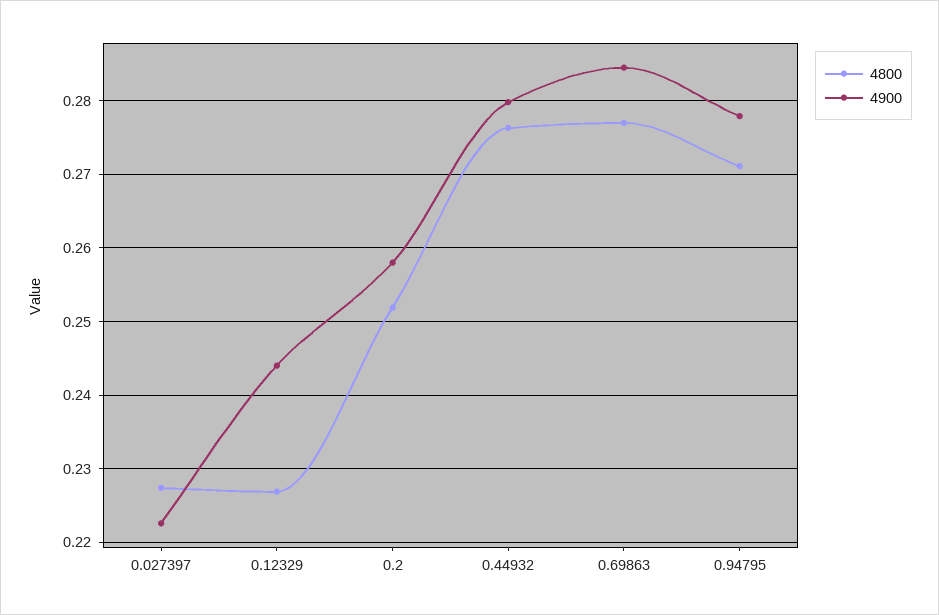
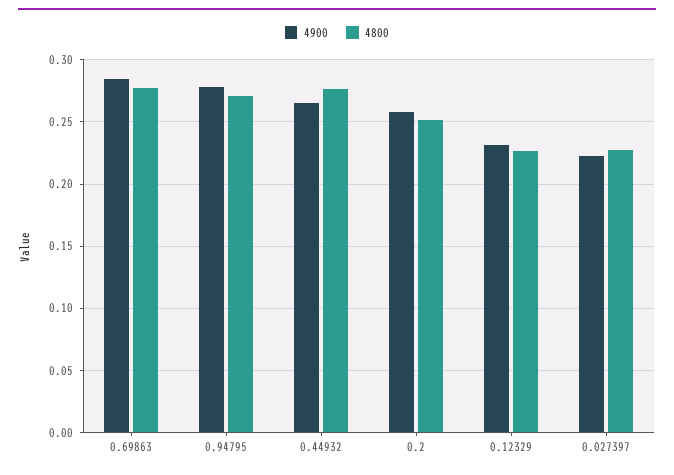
  {
    "4800": {
      "0.027397": 0.227,
      "0.12329": 0.227,
      "0.2": 0.252,
      "0.44932": 0.276,
      "0.69863": 0.277,
      "0.94795": 0.271
    },
    "4900": {
      "0.027397": 0.223,
-     "0.12329": 0.244,
+     "0.12329": 0.23,
      "0.2": 0.258,
-     "0.44932": 0.28,
+     "0.44932": 0.265,
      "0.69863": 0.285,
      "0.94795": 0.278
    }
  }

